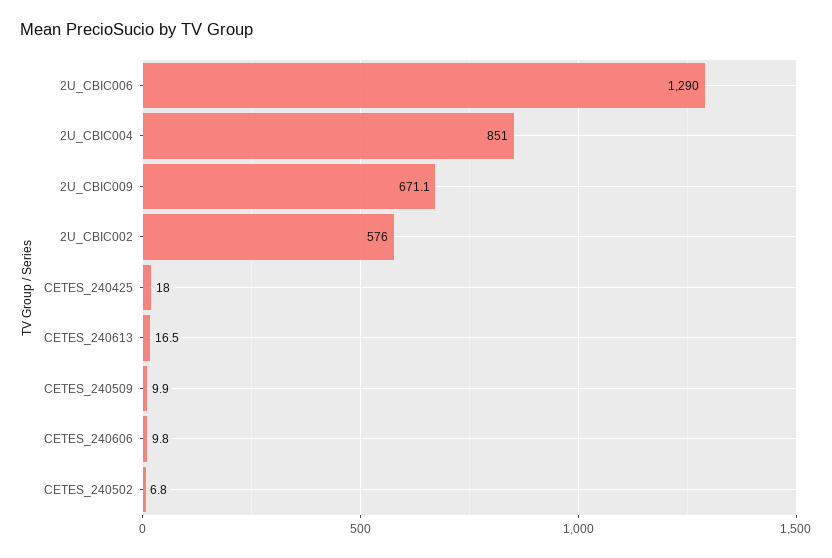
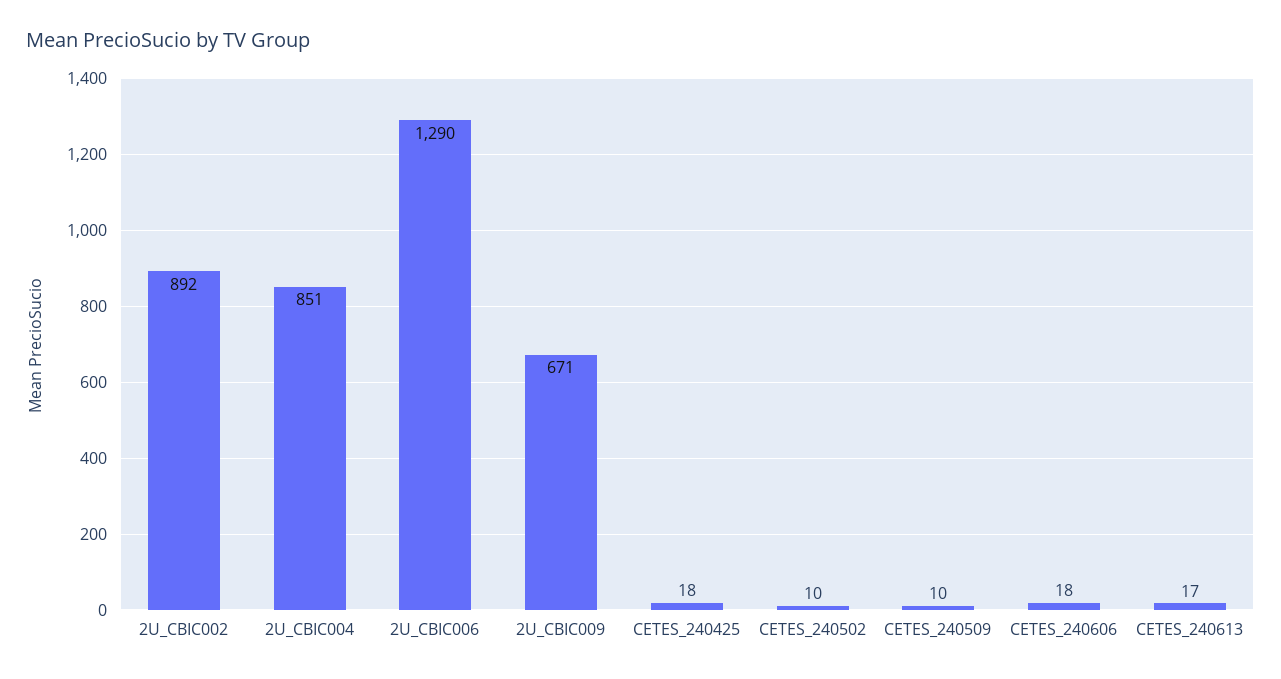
  {
    "2U_CBIC006": 1290,
    "2U_CBIC004": 851,
    "2U_CBIC009": 671.1,
-   "2U_CBIC002": 576,
+   "2U_CBIC002": 892,
    "CETES_240425": 18,
    "CETES_240613": 16.5,
    "CETES_240509": 9.9,
-   "CETES_240606": 9.8,
+   "CETES_240606": 18,
-   "CETES_240502": 6.8
+   "CETES_240502": 10
  }

